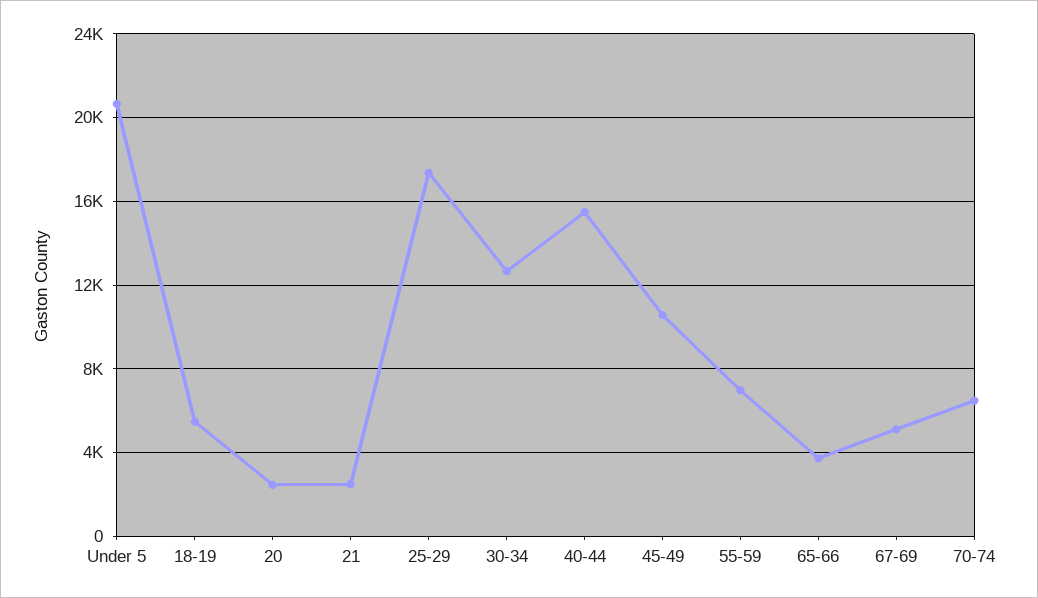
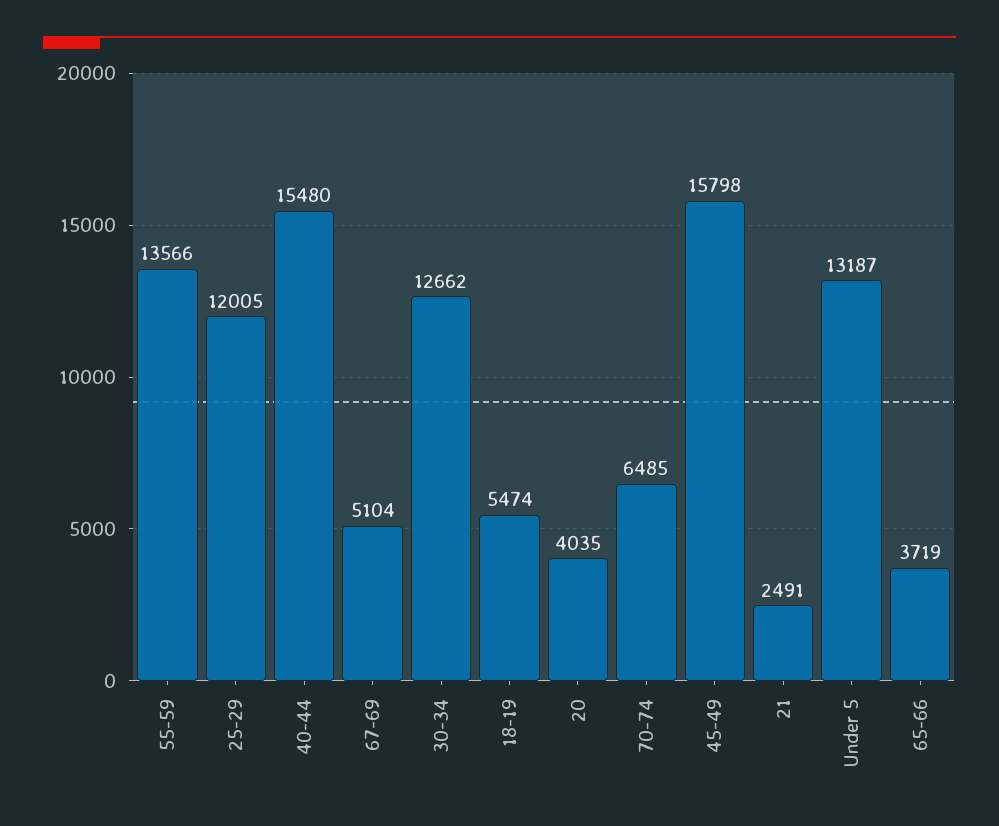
  {
-   "Under 5": 20500,
+   "Under 5": 13187,
    "18-19": 5474,
-   "20": 2500,
+   "20": 4035,
    "21": 2491,
-   "25-29": 17500,
+   "25-29": 12005,
    "30-34": 12662,
    "40-44": 15480,
-   "45-49": 10500,
+   "45-49": 15798,
-   "55-59": 7000,
+   "55-59": 13566,
    "65-66": 3719,
    "67-69": 5104,
    "70-74": 6485
  }

